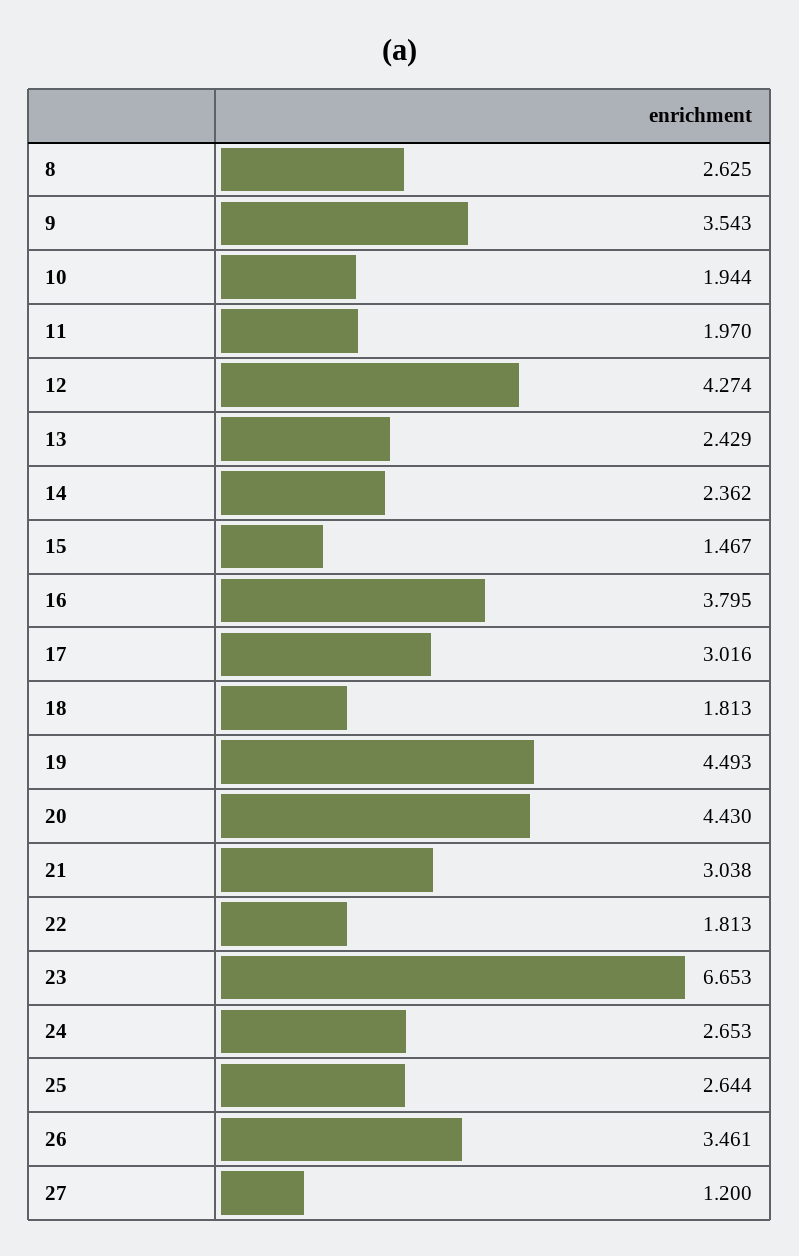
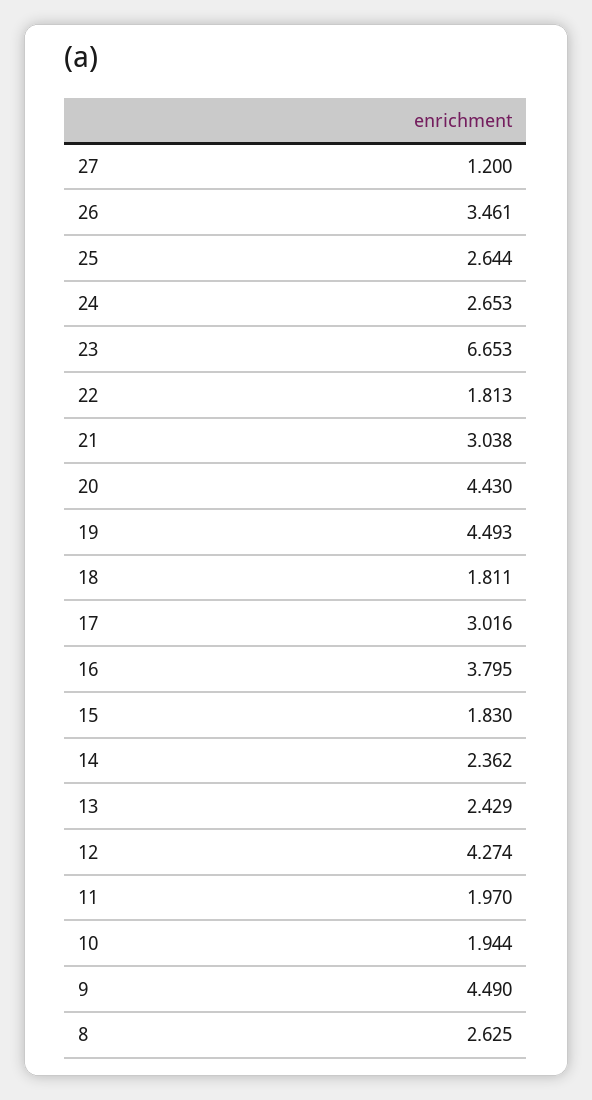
  {
    "8": 2.625,
-   "9": 3.543,
+   "9": 4.49,
    "10": 1.944,
    "11": 1.97,
    "12": 4.274,
    "13": 2.429,
    "14": 2.362,
-   "15": 1.467,
+   "15": 1.83,
    "16": 3.795,
    "17": 3.016,
-   "18": 1.813,
+   "18": 1.811,
    "19": 4.493,
    "20": 4.43,
    "21": 3.038,
    "22": 1.813,
    "23": 6.653,
    "24": 2.653,
    "25": 2.644,
    "26": 3.461,
    "27": 1.2
  }

